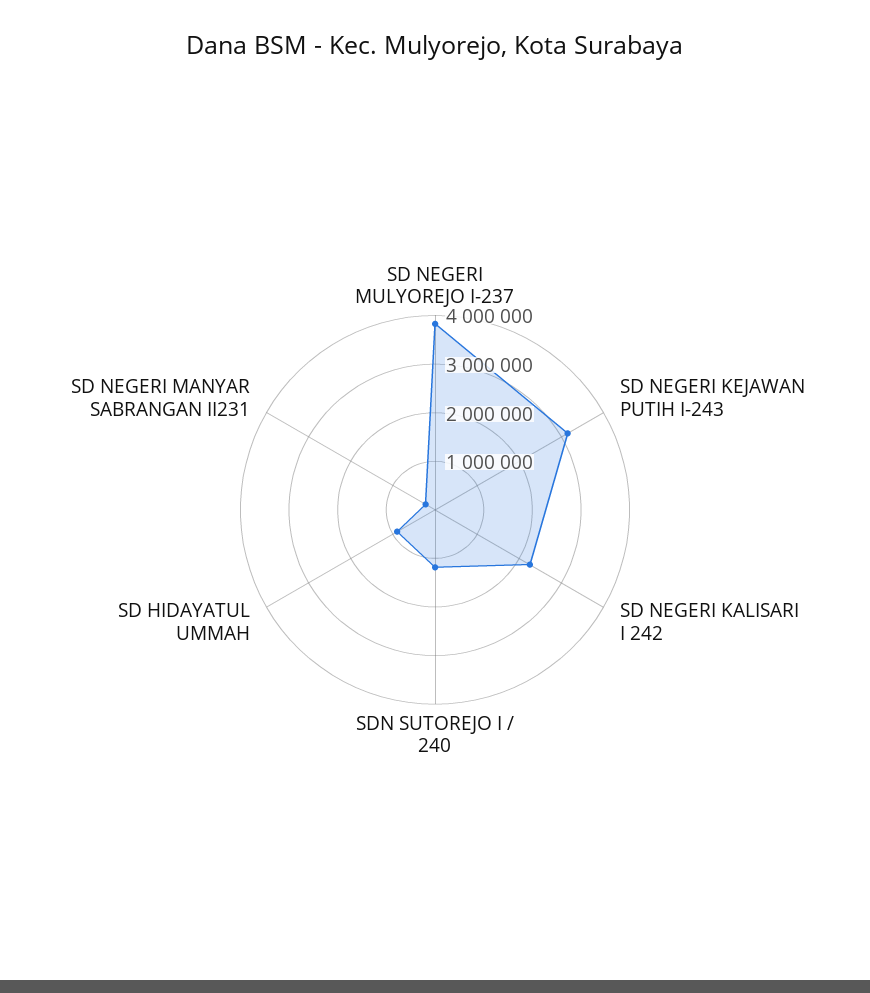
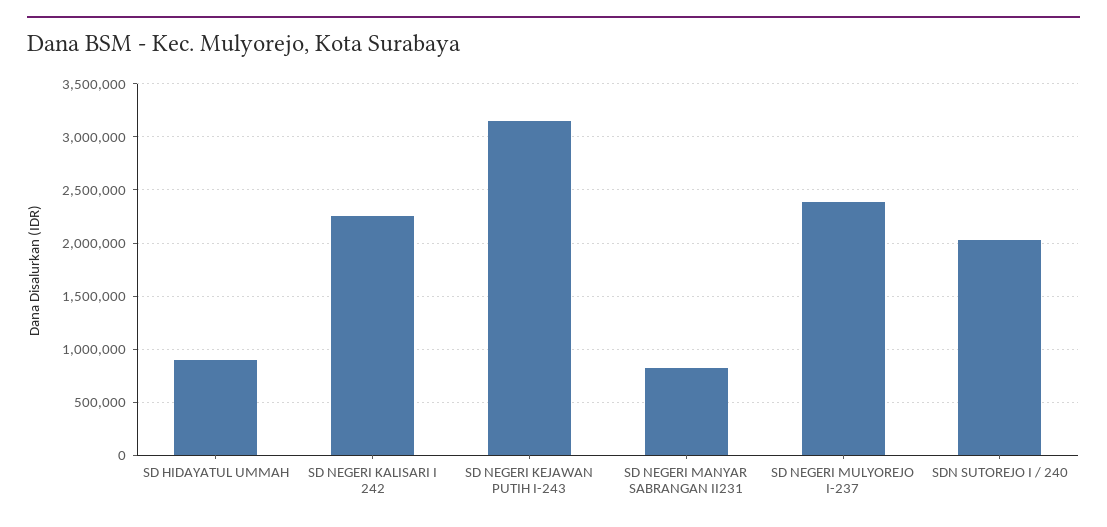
  {
-   "SD NEGERI MULYOREJO I-237": 3800000,
+   "SD NEGERI MULYOREJO I-237": 2400000,
    "SD NEGERI KEJAWAN PUTIH I-243": 3200000,
    "SD NEGERI KALISARI I 242": 2300000,
-   "SDN SUTOREJO I / 240": 1200000,
+   "SDN SUTOREJO I / 240": 2000000,
    "SD HIDAYATUL UMMAH": 900000,
-   "SD NEGERI MANYAR SABRANGAN II231": 200000
+   "SD NEGERI MANYAR SABRANGAN II231": 800000
  }

